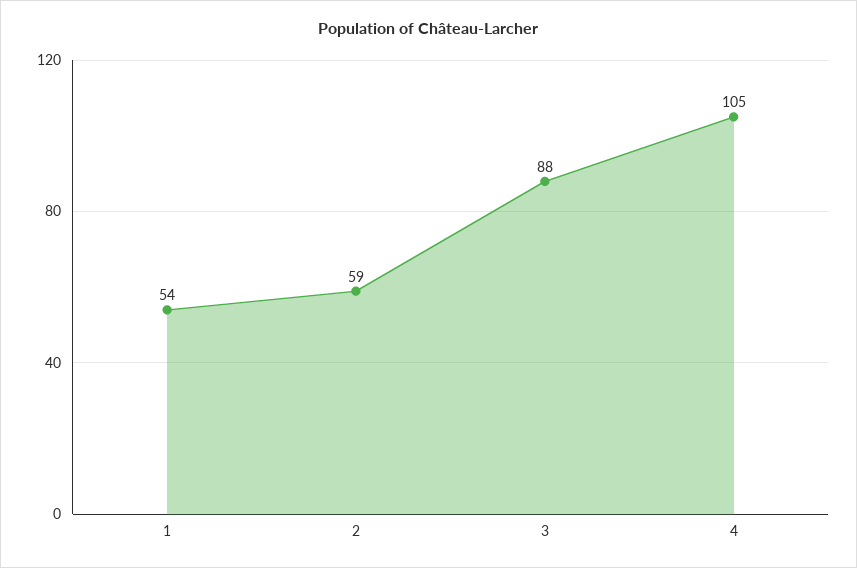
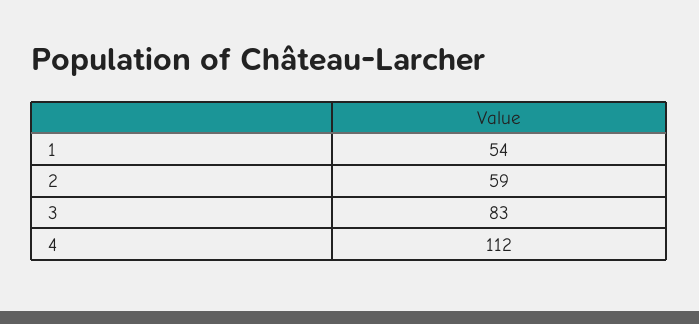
  {
    "1": 54,
    "2": 59,
-   "3": 88,
+   "3": 83,
-   "4": 105
+   "4": 112
  }

